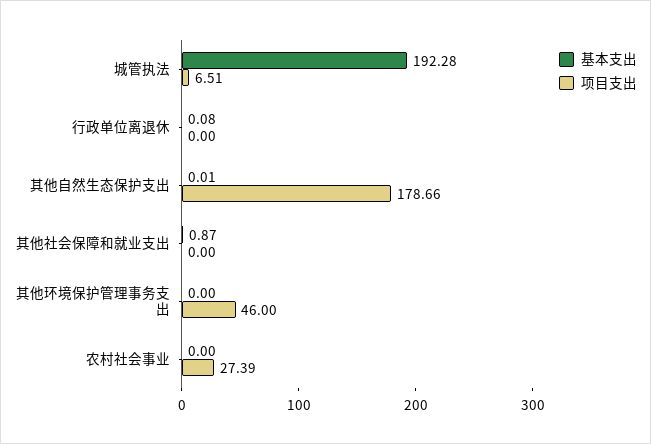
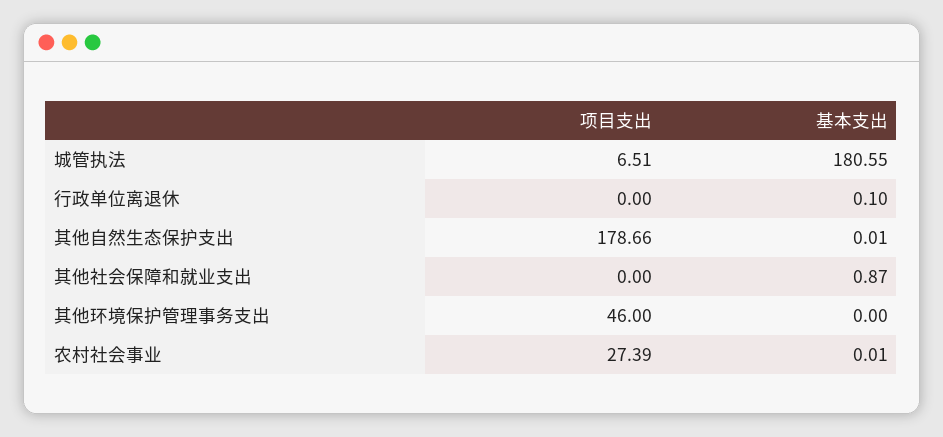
  {
    "基本支出": {
-     "城管执法": 192.28,
+     "城管执法": 180.55,
-     "行政单位离退休": 0.08,
+     "行政单位离退休": 0.1,
      "其他自然生态保护支出": 0.01,
      "其他社会保障和就业支出": 0.87,
      "其他环境保护管理事务支出": 0,
-     "农村社会事业": 0
+     "农村社会事业": 0.01
    },
    "项目支出": {
      "城管执法": 6.51,
      "行政单位离退休": 0,
      "其他自然生态保护支出": 178.66,
      "其他社会保障和就业支出": 0,
      "其他环境保护管理事务支出": 46,
      "农村社会事业": 27.39
    }
  }

